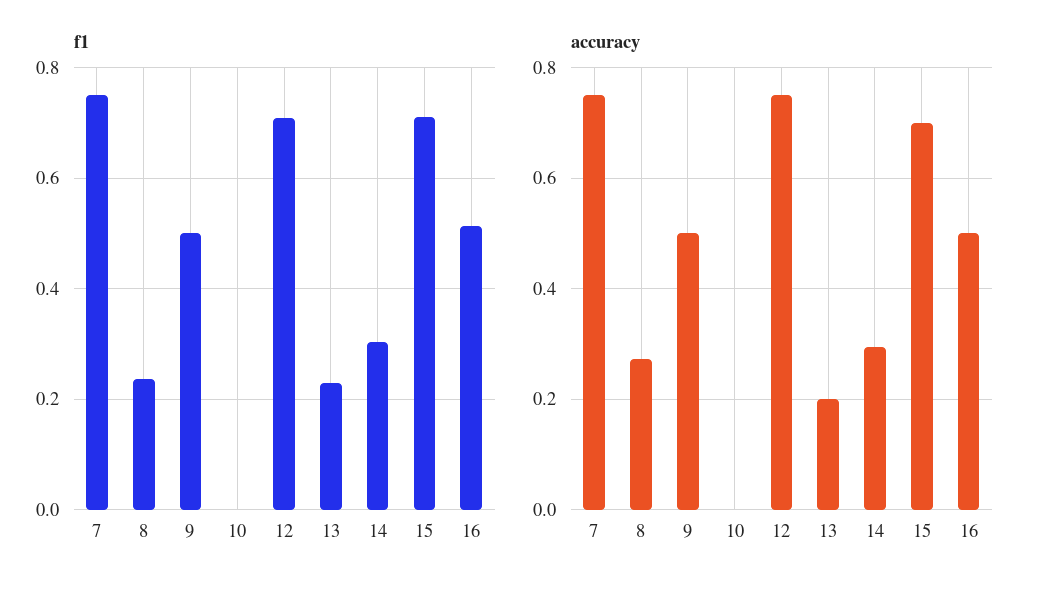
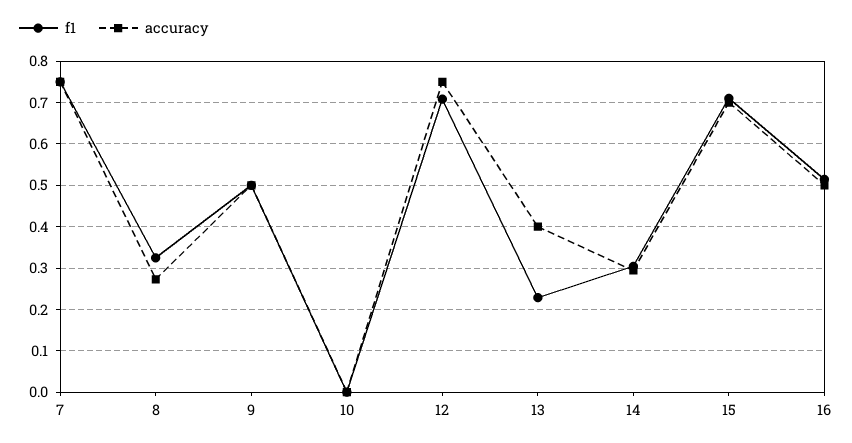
  {
    "f1": {
      "7": 0.76,
-     "8": 0.24,
+     "8": 0.32,
      "9": 0.5,
      "10": 0,
      "12": 0.7,
      "13": 0.22,
      "14": 0.3,
      "15": 0.7,
      "16": 0.52
    },
    "accuracy": {
      "7": 0.76,
      "8": 0.28,
      "9": 0.5,
      "10": 0,
      "12": 0.76,
-     "13": 0.2,
+     "13": 0.4,
      "14": 0.3,
      "15": 0.7,
      "16": 0.5
    }
  }

